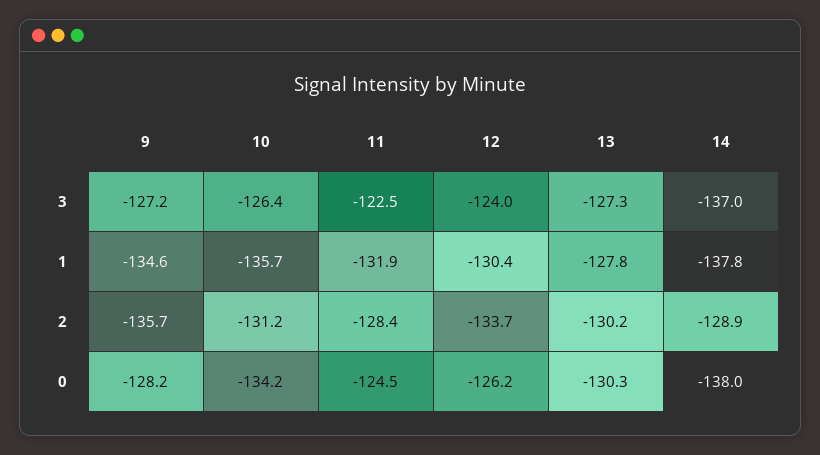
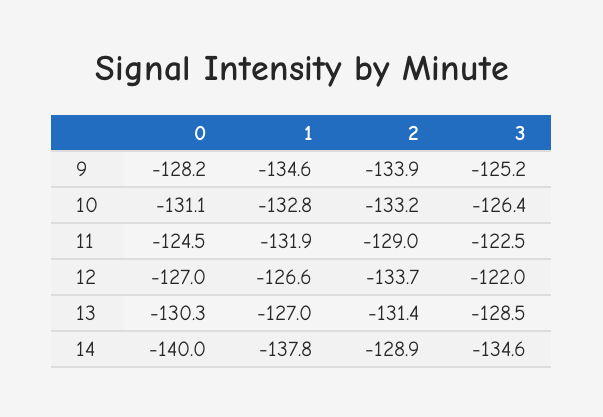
  {
    "9": {
-     "3": -127.2,
+     "3": -125.2,
      "1": -134.6,
-     "2": -135.7,
+     "2": -133.9,
      "0": -128.2
    },
    "10": {
      "3": -126.4,
-     "1": -135.7,
+     "1": -132.8,
-     "2": -131.2,
+     "2": -133.2,
-     "0": -134.2
+     "0": -131.1
    },
    "11": {
      "3": -122.5,
      "1": -131.9,
-     "2": -128.4,
+     "2": -129,
      "0": -124.5
    },
    "12": {
-     "3": -124,
+     "3": -122,
-     "1": -130.4,
+     "1": -126.6,
      "2": -133.7,
-     "0": -126.2
+     "0": -127
    },
    "13": {
-     "3": -127.3,
+     "3": -128.5,
-     "1": -127.8,
+     "1": -127,
-     "2": -130.2,
+     "2": -131.4,
      "0": -130.3
    },
    "14": {
-     "3": -137,
+     "3": -134.6,
      "1": -137.8,
      "2": -128.9,
-     "0": -138
+     "0": -140
    }
  }

